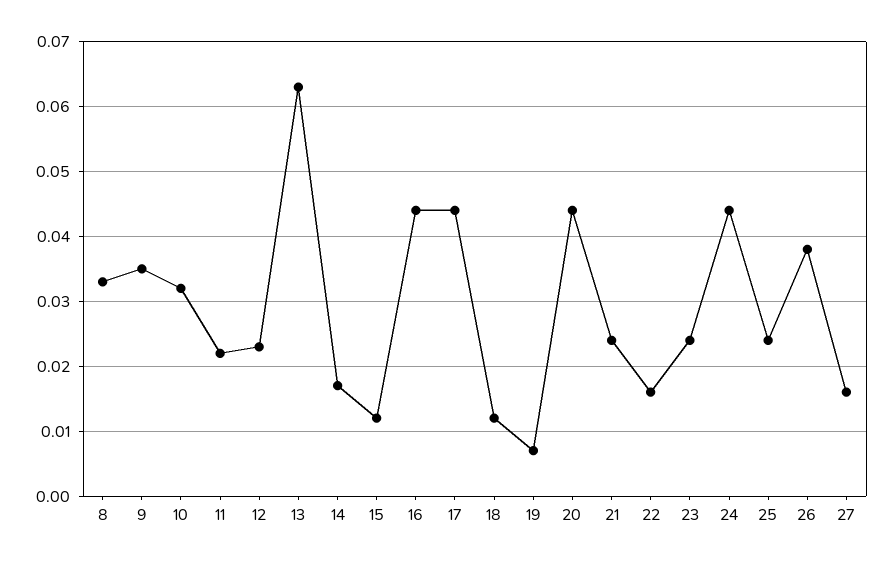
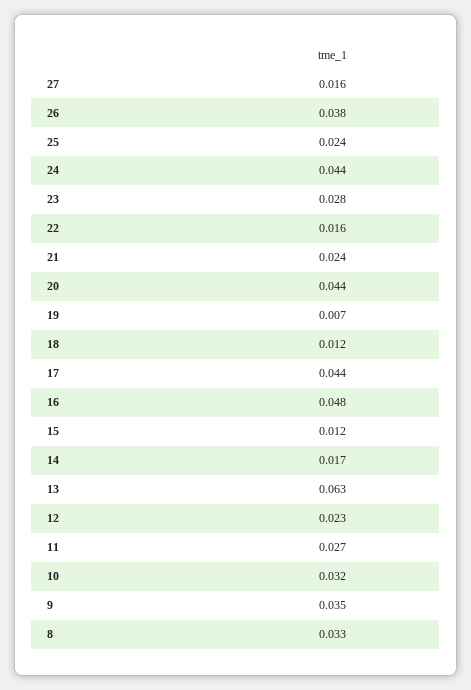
  {
    "8": 0.033,
    "9": 0.035,
    "10": 0.032,
-   "11": 0.022,
+   "11": 0.027,
    "12": 0.023,
    "13": 0.063,
    "14": 0.017,
    "15": 0.012,
-   "16": 0.044,
+   "16": 0.048,
    "17": 0.044,
    "18": 0.012,
    "19": 0.007,
    "20": 0.044,
    "21": 0.024,
    "22": 0.016,
-   "23": 0.024,
+   "23": 0.028,
    "24": 0.044,
    "25": 0.024,
    "26": 0.038,
    "27": 0.016
  }

